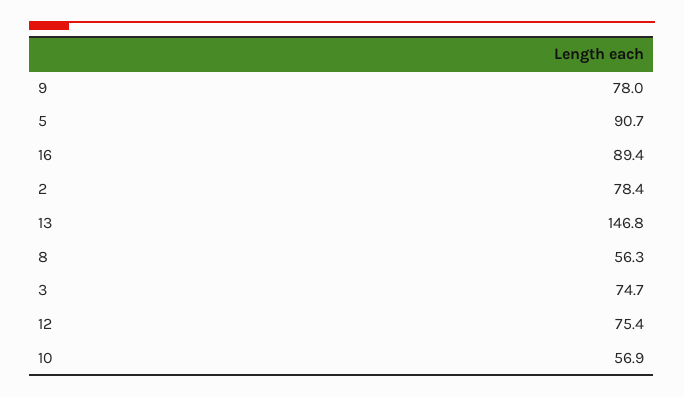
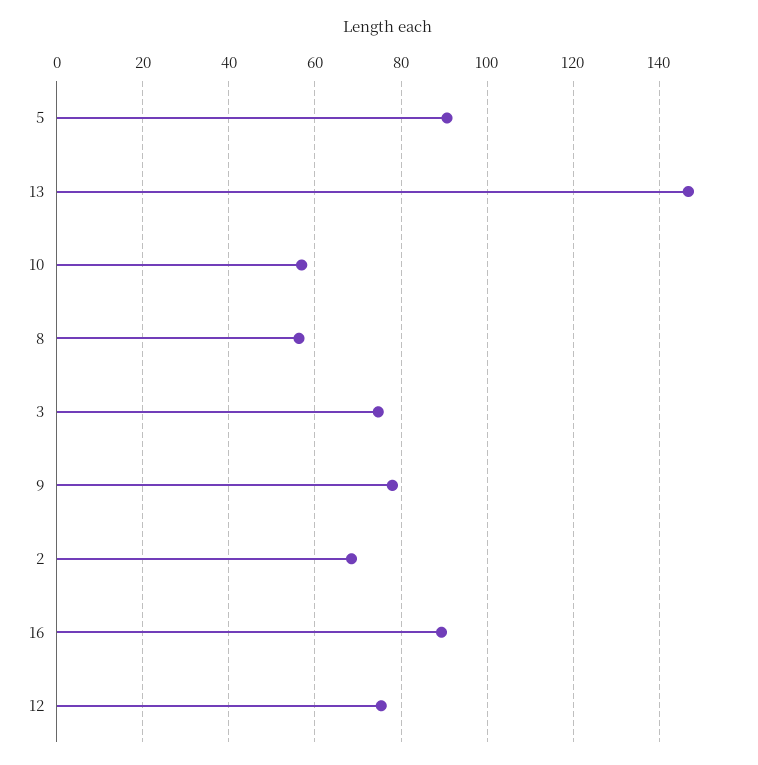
  {
    "9": 78,
    "5": 90.7,
    "16": 89.4,
-   "2": 78.4,
+   "2": 68,
    "13": 146.8,
    "8": 56.3,
    "3": 74.7,
    "12": 75.4,
    "10": 56.9
  }

